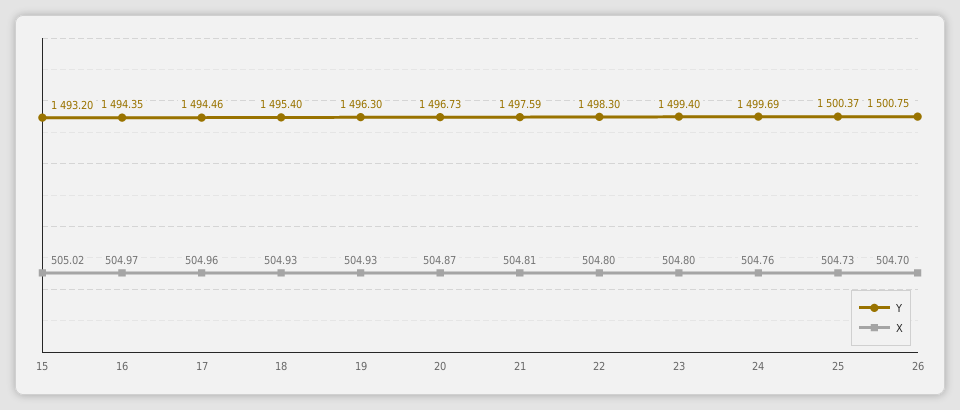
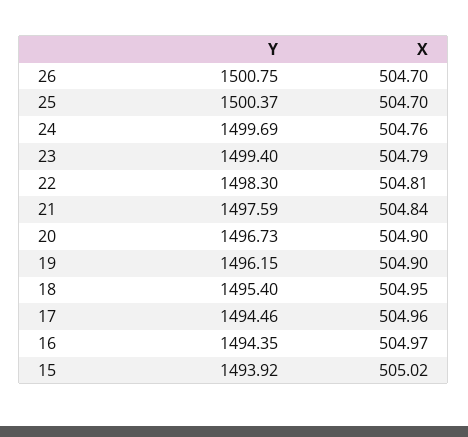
  {
    "Y": {
-     "15": 1493.2,
+     "15": 1493.92,
      "16": 1494.35,
      "17": 1494.46,
      "18": 1495.4,
-     "19": 1496.3,
+     "19": 1496.15,
      "20": 1496.73,
      "21": 1497.59,
      "22": 1498.3,
      "23": 1499.4,
      "24": 1499.69,
      "25": 1500.37,
      "26": 1500.75
    },
    "X": {
      "15": 505.02,
      "16": 504.97,
      "17": 504.96,
-     "18": 504.93,
+     "18": 504.95,
-     "19": 504.93,
+     "19": 504.9,
-     "20": 504.87,
+     "20": 504.9,
-     "21": 504.81,
+     "21": 504.84,
-     "22": 504.8,
+     "22": 504.81,
-     "23": 504.8,
+     "23": 504.79,
      "24": 504.76,
-     "25": 504.73,
+     "25": 504.7,
      "26": 504.7
    }
  }

